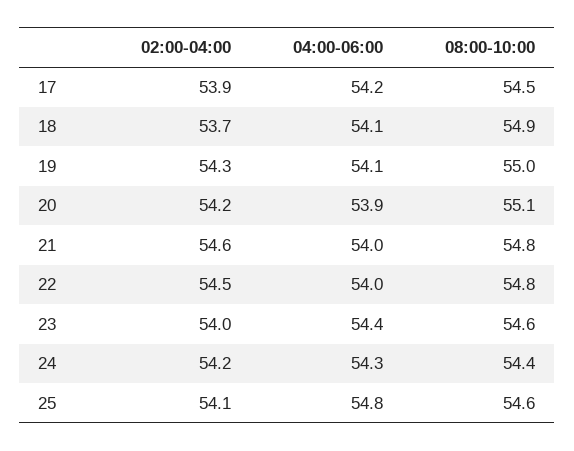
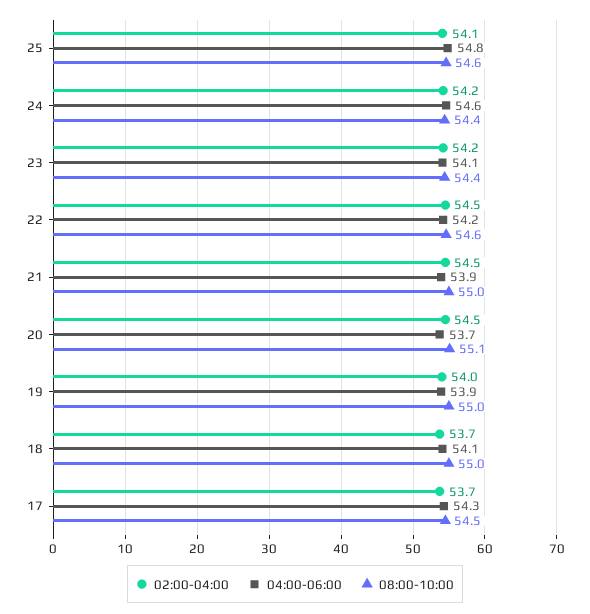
  {
    "02:00-04:00": {
-     "17": 53.9,
+     "17": 53.7,
      "18": 53.7,
-     "19": 54.3,
+     "19": 54,
-     "20": 54.2,
+     "20": 54.5,
-     "21": 54.6,
+     "21": 54.5,
      "22": 54.5,
-     "23": 54,
+     "23": 54.2,
      "24": 54.2,
      "25": 54.1
    },
    "04:00-06:00": {
-     "17": 54.2,
+     "17": 54.3,
      "18": 54.1,
-     "19": 54.1,
+     "19": 53.9,
-     "20": 53.9,
+     "20": 53.7,
-     "21": 54,
+     "21": 53.9,
-     "22": 54,
+     "22": 54.2,
-     "23": 54.4,
+     "23": 54.1,
-     "24": 54.3,
+     "24": 54.6,
      "25": 54.8
    },
    "08:00-10:00": {
      "17": 54.5,
-     "18": 54.9,
+     "18": 55,
      "19": 55,
      "20": 55.1,
-     "21": 54.8,
+     "21": 55,
-     "22": 54.8,
+     "22": 54.6,
-     "23": 54.6,
+     "23": 54.4,
      "24": 54.4,
      "25": 54.6
    }
  }

